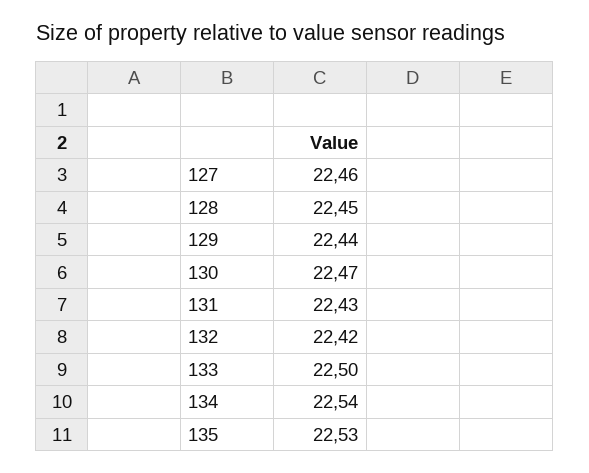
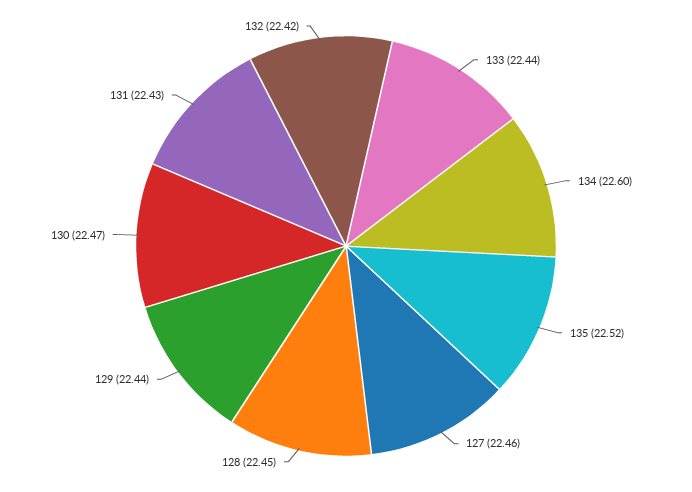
  {
    "127": 22.46,
    "128": 22.45,
    "129": 22.44,
    "130": 22.47,
    "131": 22.43,
    "132": 22.42,
-   "133": 22.5,
+   "133": 22.44,
-   "134": 22.54,
+   "134": 22.6,
-   "135": 22.53
+   "135": 22.52
  }

